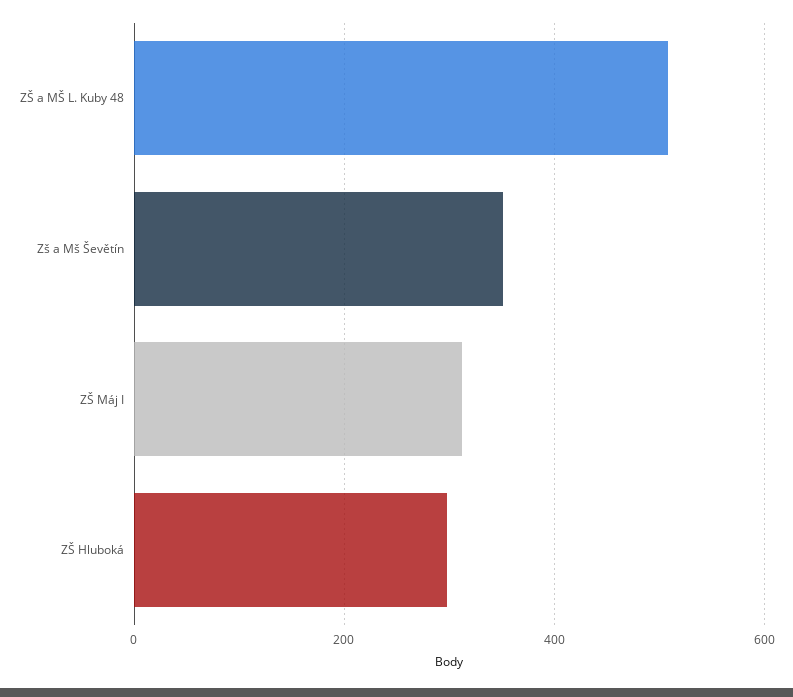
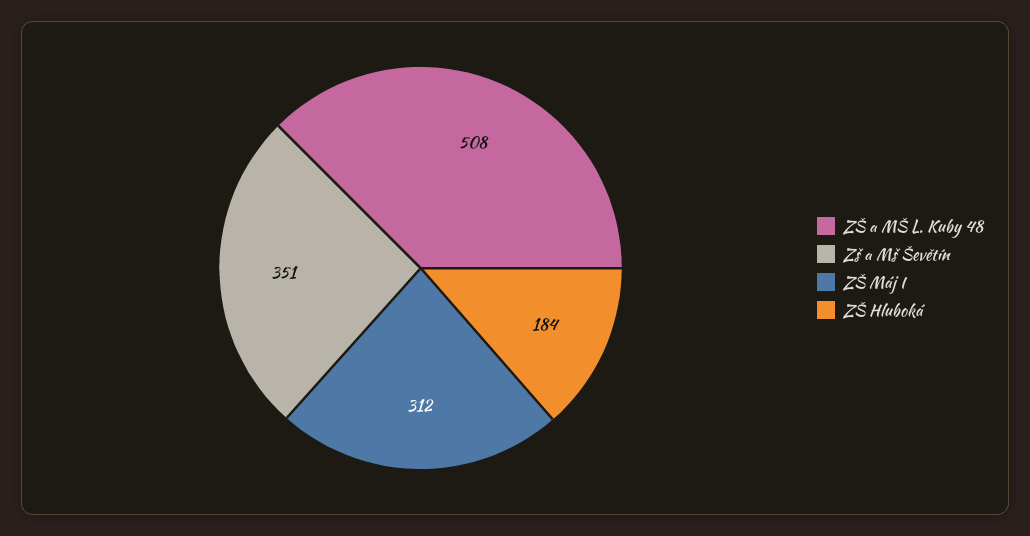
  {
    "ZŠ a MŠ L. Kuby 48": 508,
    "Zš a Mš Ševětín": 351,
    "ZŠ Máj I": 312,
-   "ZŠ Hluboká": 300
+   "ZŠ Hluboká": 184
  }

